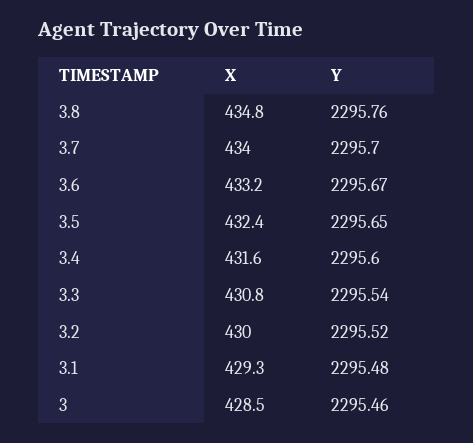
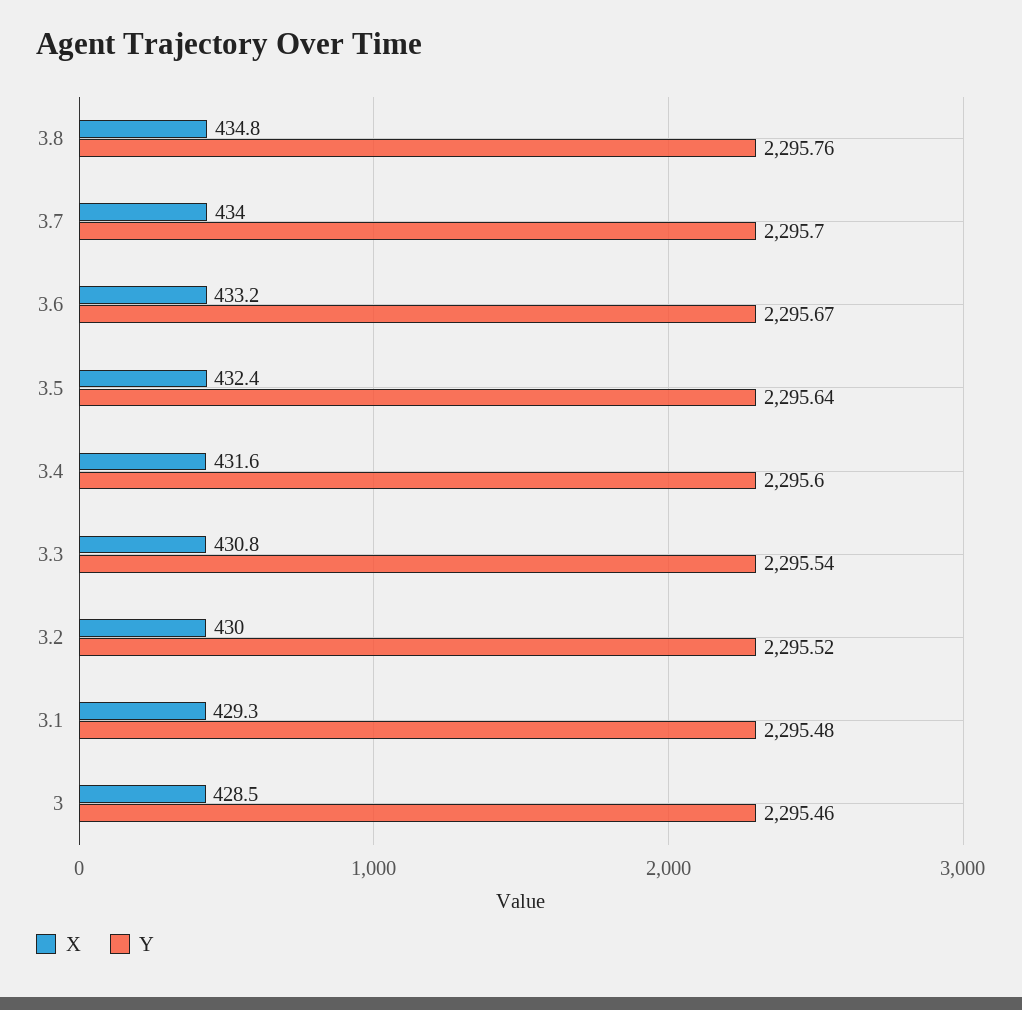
  {
    "X": {
      "3.8": 434.8,
      "3.7": 434,
      "3.6": 433.2,
      "3.5": 432.4,
      "3.4": 431.6,
      "3.3": 430.8,
      "3.2": 430,
      "3.1": 429.3,
      "3": 428.5
    },
    "Y": {
      "3.8": 2295.76,
      "3.7": 2295.7,
      "3.6": 2295.67,
-     "3.5": 2295.65,
+     "3.5": 2295.64,
      "3.4": 2295.6,
      "3.3": 2295.54,
      "3.2": 2295.52,
      "3.1": 2295.48,
      "3": 2295.46
    }
  }

